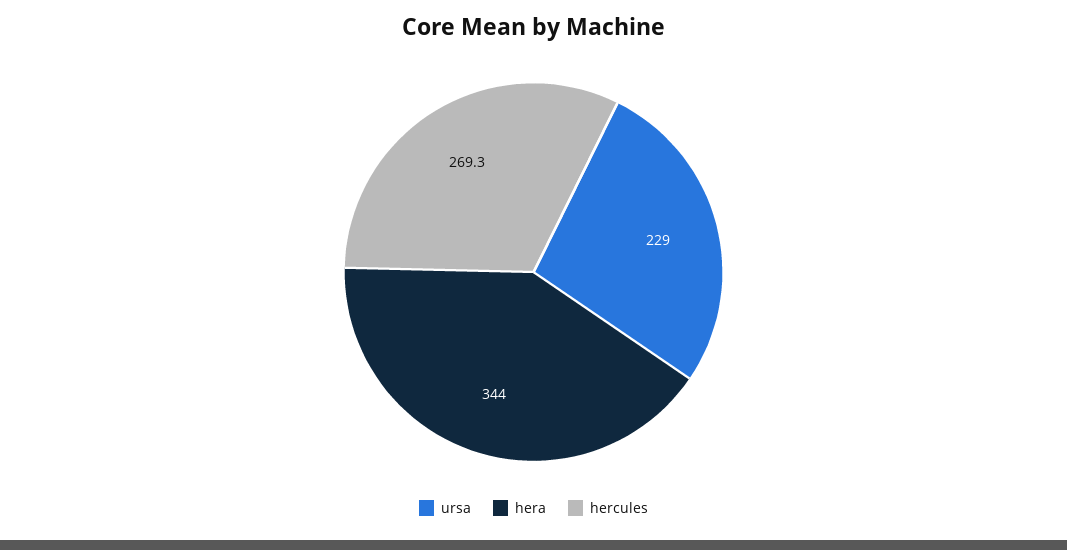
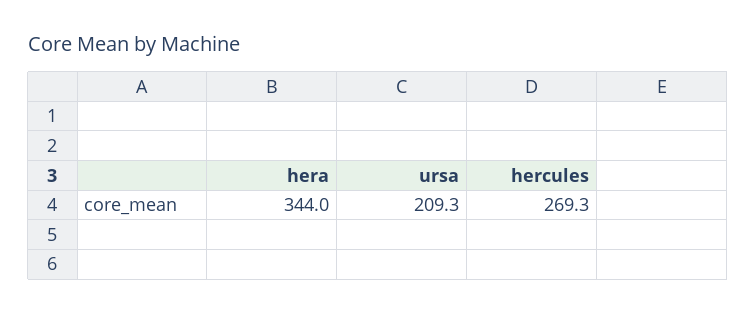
  {
-   "ursa": 229,
+   "ursa": 209.3,
    "hera": 344,
    "hercules": 269.3
  }

